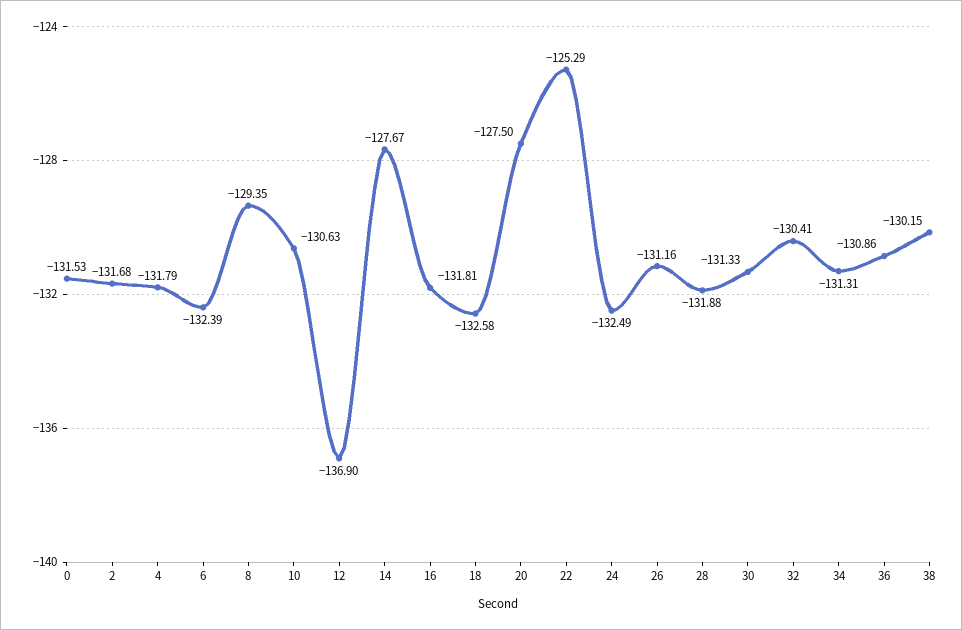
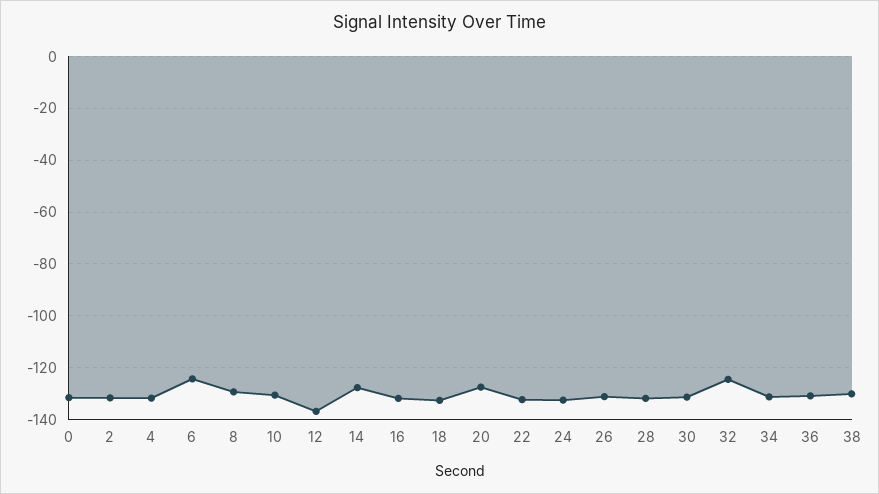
  {
    "0": -131.53,
    "2": -131.68,
    "4": -131.79,
-   "6": -132.39,
+   "6": -125,
    "8": -129.35,
    "10": -130.63,
    "12": -136.9,
    "14": -127.67,
    "16": -131.81,
    "18": -132.58,
    "20": -127.5,
-   "22": -125.29,
+   "22": -132.5,
    "24": -132.49,
    "26": -131.16,
    "28": -131.88,
    "30": -131.33,
-   "32": -130.41,
+   "32": -125,
    "34": -131.31,
    "36": -130.86,
    "38": -130.15
  }

